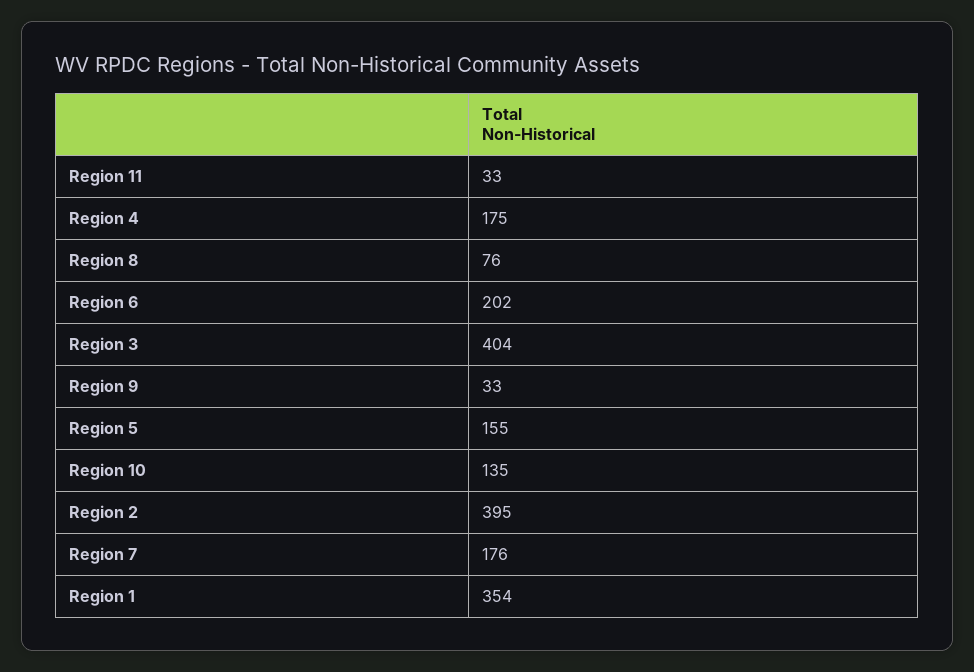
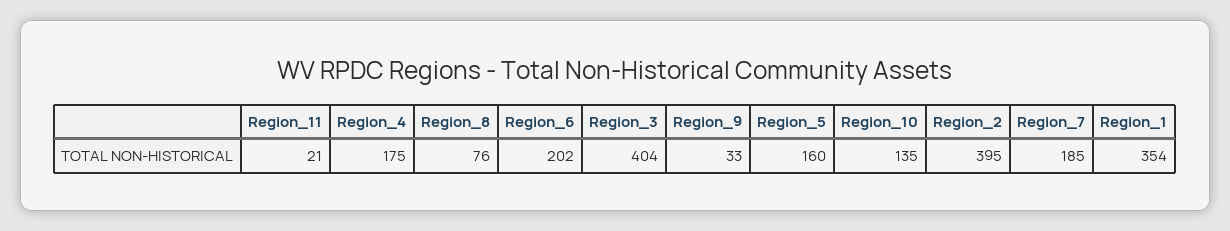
  {
-   "Region 11": 33,
+   "Region 11": 21,
    "Region 4": 175,
    "Region 8": 76,
    "Region 6": 202,
    "Region 3": 404,
    "Region 9": 33,
-   "Region 5": 155,
+   "Region 5": 160,
    "Region 10": 135,
    "Region 2": 395,
-   "Region 7": 176,
+   "Region 7": 185,
    "Region 1": 354
  }

